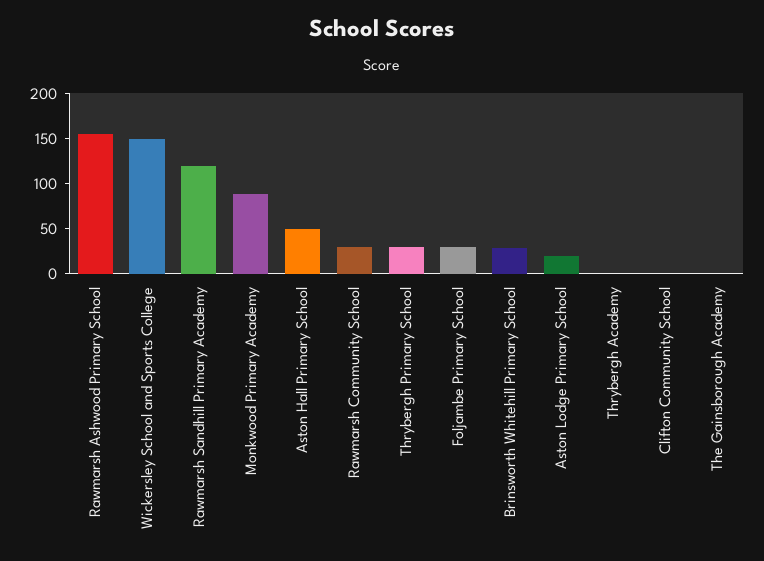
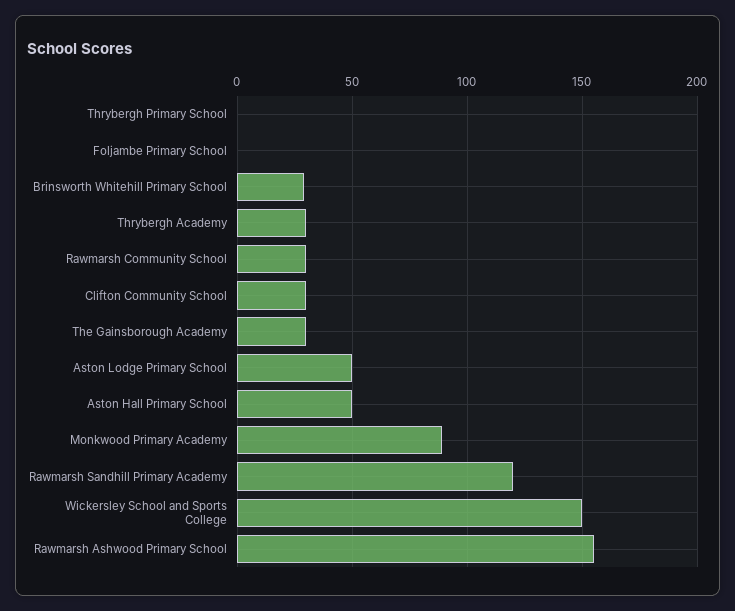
  {
    "Rawmarsh Ashwood Primary School": 155,
    "Wickersley School and Sports College": 150,
    "Rawmarsh Sandhill Primary Academy": 120,
    "Monkwood Primary Academy": 90,
    "Aston Hall Primary School": 50,
    "Rawmarsh Community School": 30,
-   "Thrybergh Primary School": 30,
+   "Thrybergh Primary School": 0,
-   "Foljambe Primary School": 30,
+   "Foljambe Primary School": 0,
    "Brinsworth Whitehill Primary School": 30,
-   "Aston Lodge Primary School": 20,
+   "Aston Lodge Primary School": 50,
-   "Thrybergh Academy": 0,
+   "Thrybergh Academy": 30,
-   "Clifton Community School": 0,
+   "Clifton Community School": 30,
-   "The Gainsborough Academy": 0
+   "The Gainsborough Academy": 30
  }

